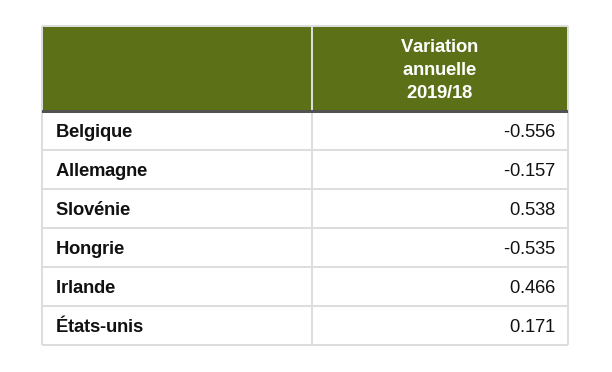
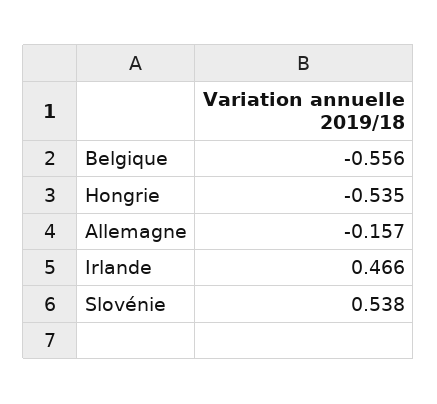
  {
    "Belgique": -0.556,
    "Allemagne": -0.157,
    "Slovénie": 0.538,
    "Hongrie": -0.535,
-   "Irlande": 0.466,
+   "Irlande": 0.466
-   "États-unis": 0.171
  }

